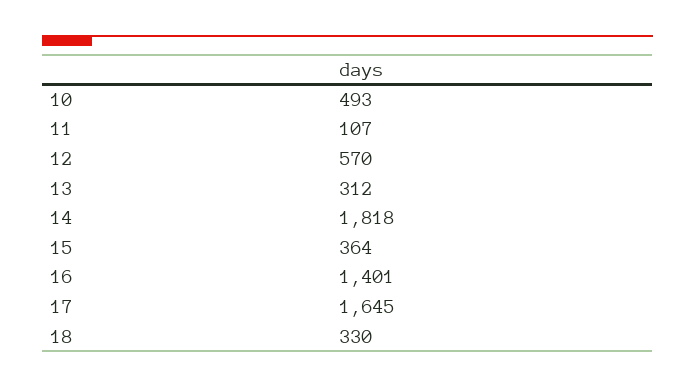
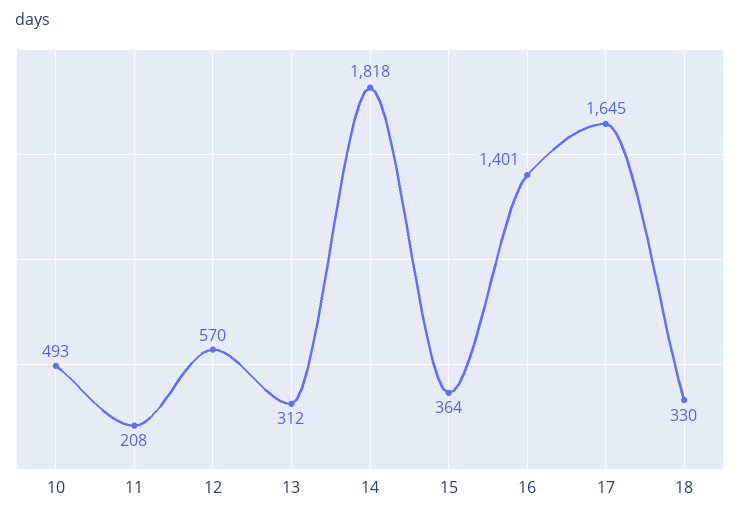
  {
    "10": 493,
-   "11": 107,
+   "11": 208,
    "12": 570,
    "13": 312,
    "14": 1818,
    "15": 364,
    "16": 1401,
    "17": 1645,
    "18": 330
  }

